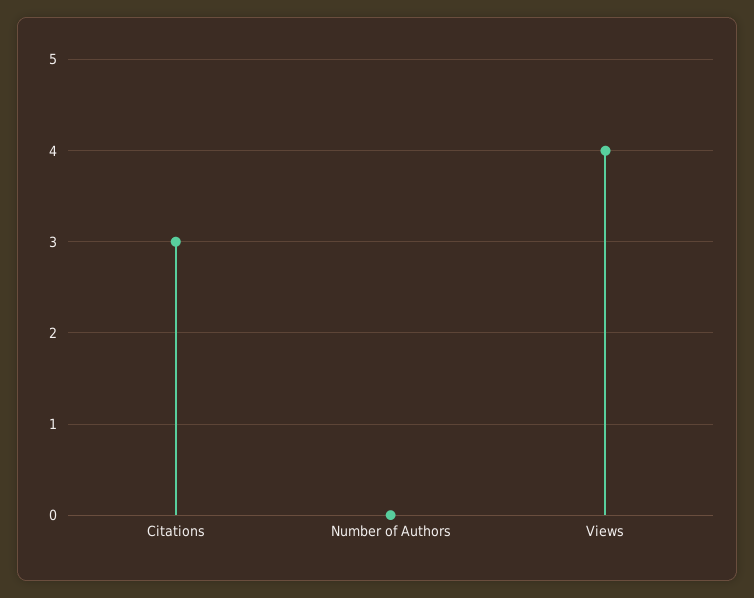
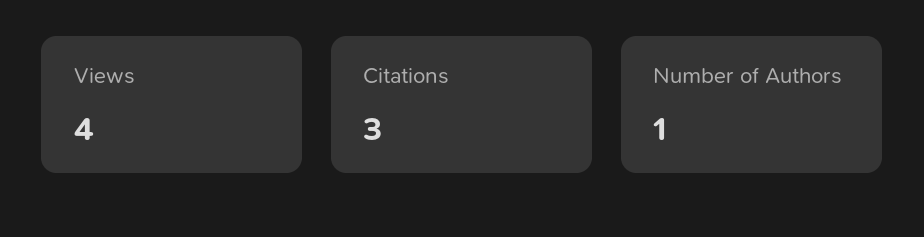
  {
    "Citations": 3,
-   "Number of Authors": 0,
+   "Number of Authors": 1,
    "Views": 4
  }

